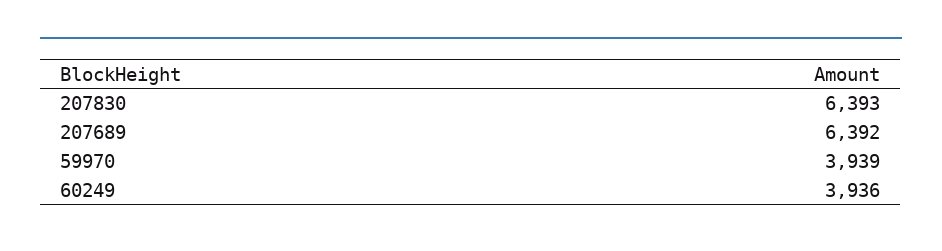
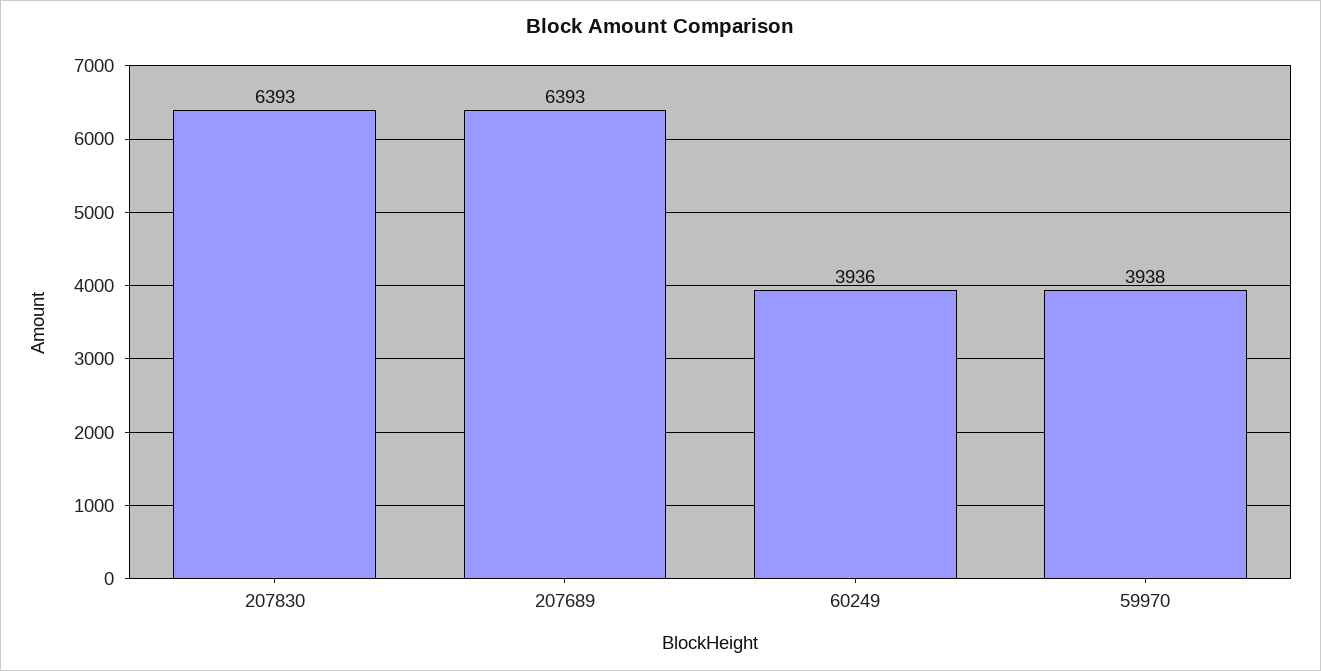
  {
    "207830": 6393,
-   "207689": 6392,
+   "207689": 6393,
-   "59970": 3939,
+   "59970": 3938,
    "60249": 3936
  }

